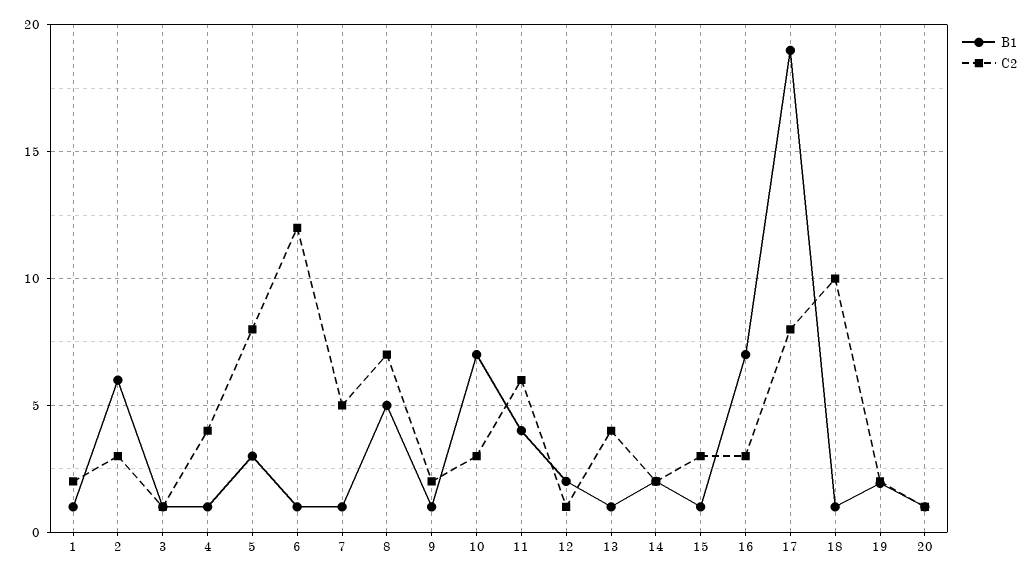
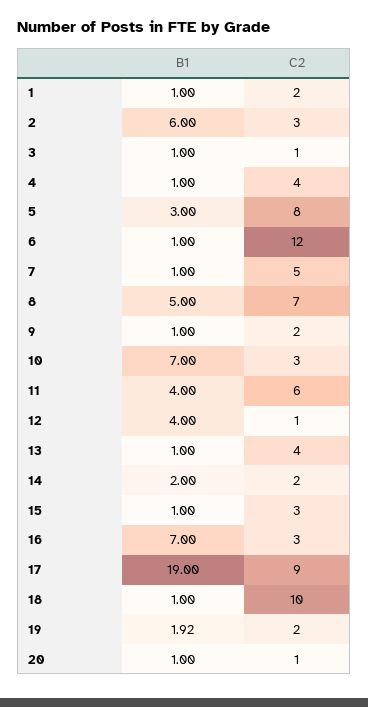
  {
    "B1": {
      "1": 1,
      "2": 6,
      "3": 1,
      "4": 1,
      "5": 3,
      "6": 1,
      "7": 1,
      "8": 5,
      "9": 1,
      "10": 7,
      "11": 4,
-     "12": 2,
+     "12": 4,
      "13": 1,
      "14": 2,
      "15": 1,
      "16": 7,
      "17": 19,
      "18": 1,
      "19": 1.92,
      "20": 1
    },
    "C2": {
      "1": 2,
      "2": 3,
      "3": 1,
      "4": 4,
      "5": 8,
      "6": 12,
      "7": 5,
      "8": 7,
      "9": 2,
      "10": 3,
      "11": 6,
      "12": 1,
      "13": 4,
      "14": 2,
      "15": 3,
      "16": 3,
-     "17": 8,
+     "17": 9,
      "18": 10,
      "19": 2,
      "20": 1
    }
  }

